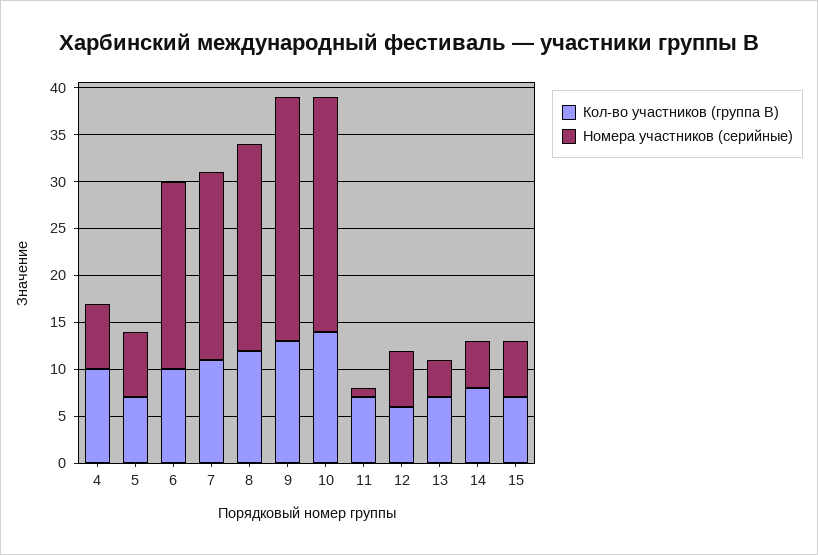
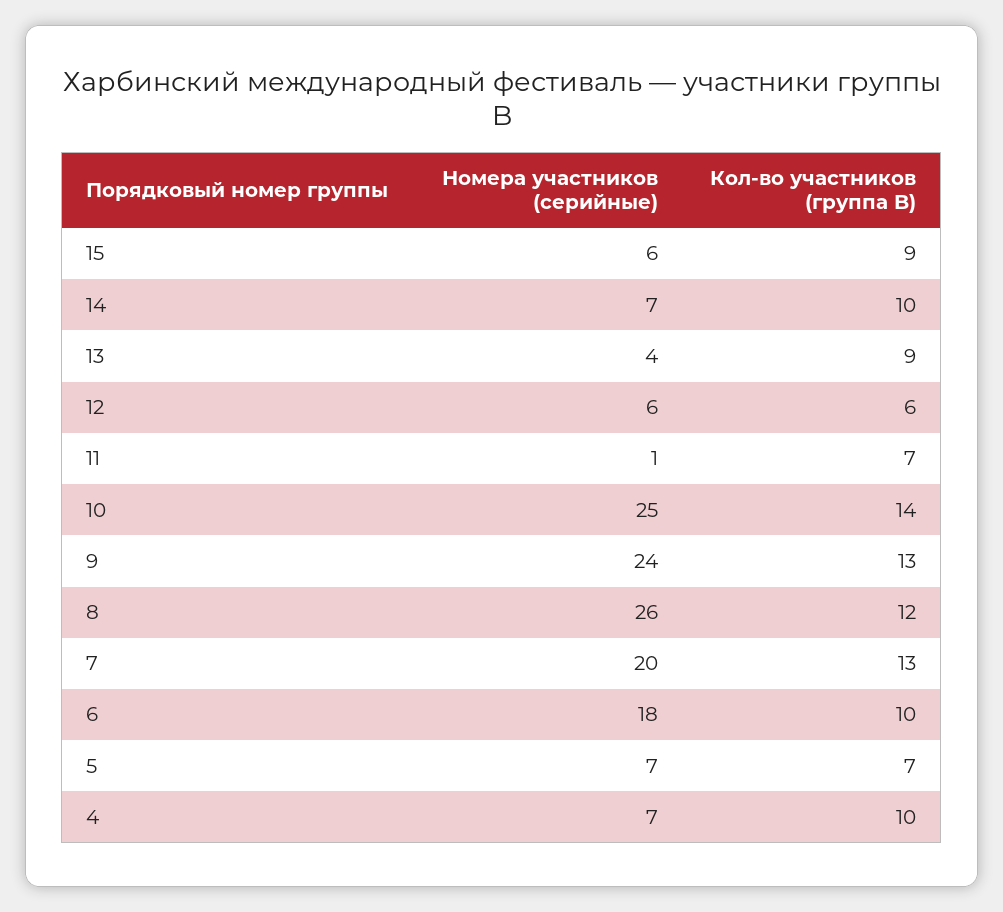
  {
    "Кол-во участников (группа B)": {
      "4": 10,
      "5": 7,
      "6": 10,
-     "7": 11,
+     "7": 13,
      "8": 12,
      "9": 13,
      "10": 14,
      "11": 7,
      "12": 6,
-     "13": 7,
+     "13": 9,
-     "14": 8,
+     "14": 10,
-     "15": 7
+     "15": 9
    },
    "Номера участников (серийные)": {
      "4": 7,
      "5": 7,
-     "6": 20,
+     "6": 18,
      "7": 20,
-     "8": 22,
+     "8": 26,
-     "9": 26,
+     "9": 24,
      "10": 25,
      "11": 1,
      "12": 6,
      "13": 4,
-     "14": 5,
+     "14": 7,
      "15": 6
    }
  }

